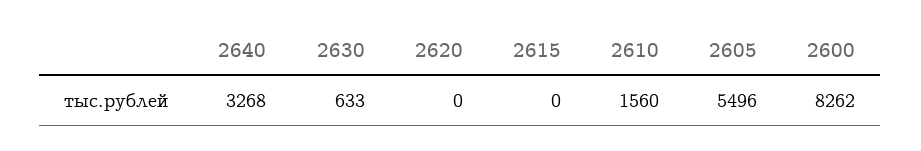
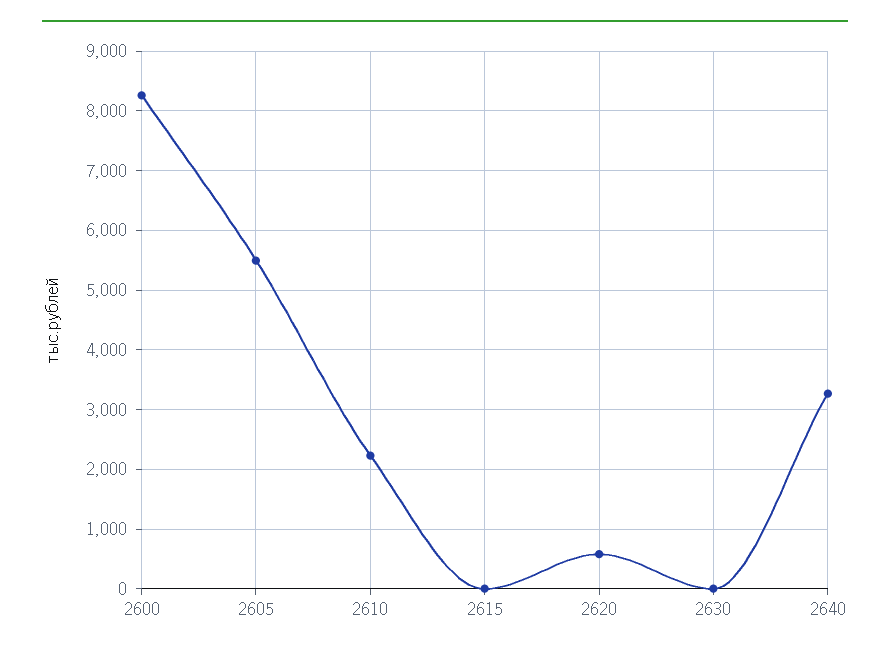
  {
    "2640": 3268,
-   "2630": 633,
+   "2630": 0,
-   "2620": 0,
+   "2620": 600,
    "2615": 0,
-   "2610": 1560,
+   "2610": 2200,
    "2605": 5496,
    "2600": 8262
  }

